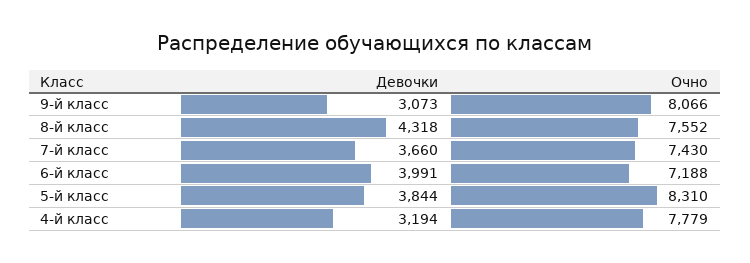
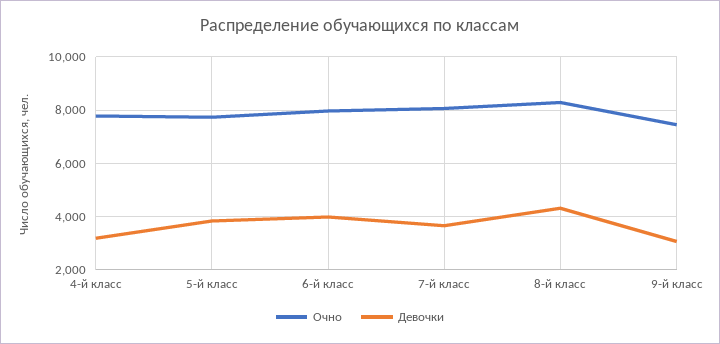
  {
    "Девочки": {
      "9-й класс": 3073,
      "8-й класс": 4318,
      "7-й класс": 3660,
      "6-й класс": 3991,
      "5-й класс": 3844,
      "4-й класс": 3194
    },
    "Очно": {
-     "9-й класс": 8066,
+     "9-й класс": 7500,
-     "8-й класс": 7552,
+     "8-й класс": 8250,
-     "7-й класс": 7430,
+     "7-й класс": 8000,
-     "6-й класс": 7188,
+     "6-й класс": 8000,
-     "5-й класс": 8310,
+     "5-й класс": 7750,
      "4-й класс": 7779
    }
  }

